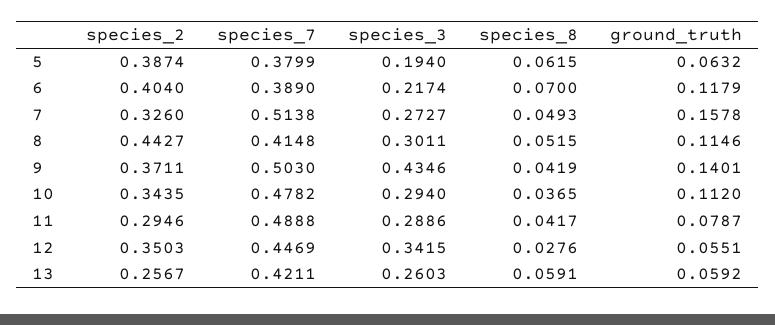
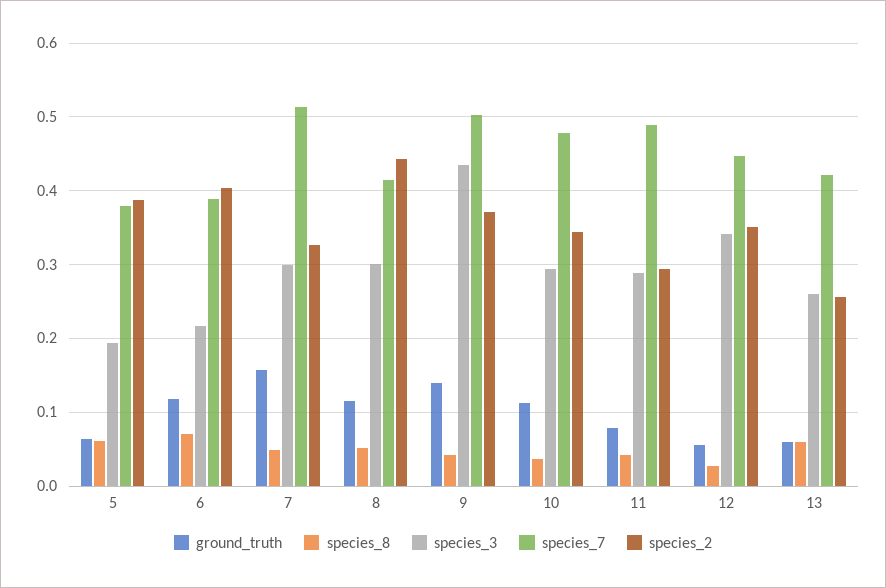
  {
    "species_2": {
      "5": 0.3874,
      "6": 0.404,
      "7": 0.326,
      "8": 0.4427,
      "9": 0.3711,
      "10": 0.3435,
      "11": 0.2946,
      "12": 0.3503,
      "13": 0.2567
    },
    "species_7": {
      "5": 0.3799,
      "6": 0.389,
      "7": 0.5138,
      "8": 0.4148,
      "9": 0.503,
      "10": 0.4782,
      "11": 0.4888,
      "12": 0.4469,
      "13": 0.4211
    },
    "species_3": {
      "5": 0.194,
      "6": 0.2174,
-     "7": 0.2727,
+     "7": 0.3,
      "8": 0.3011,
      "9": 0.4346,
      "10": 0.294,
      "11": 0.2886,
      "12": 0.3415,
      "13": 0.2603
    },
    "species_8": {
      "5": 0.0615,
      "6": 0.07,
      "7": 0.0493,
      "8": 0.0515,
      "9": 0.0419,
      "10": 0.0365,
      "11": 0.0417,
      "12": 0.0276,
      "13": 0.0591
    },
    "ground_truth": {
      "5": 0.0632,
      "6": 0.1179,
      "7": 0.1578,
      "8": 0.1146,
      "9": 0.1401,
      "10": 0.112,
      "11": 0.0787,
      "12": 0.0551,
      "13": 0.0592
    }
  }

